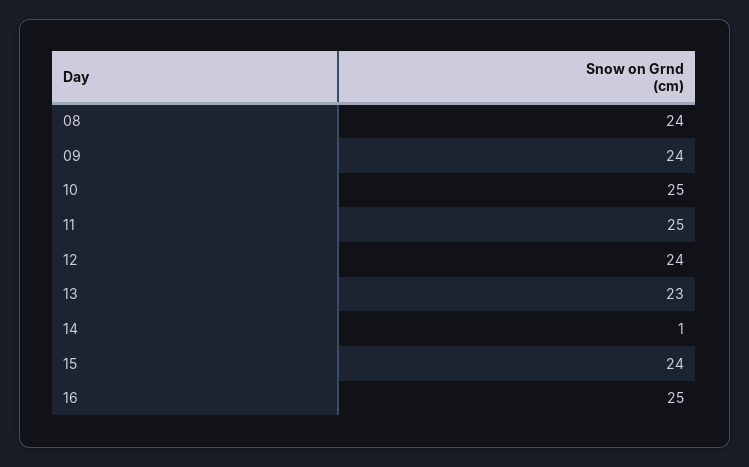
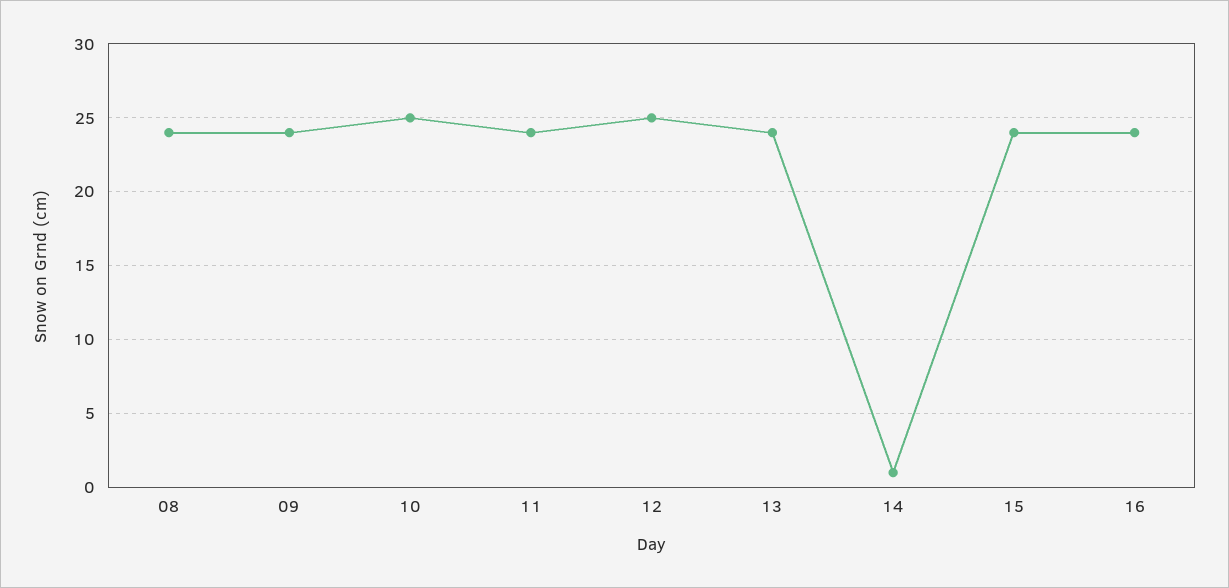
  {
    "08": 24,
    "09": 24,
    "10": 25,
-   "11": 25,
+   "11": 24,
-   "12": 24,
+   "12": 25,
-   "13": 23,
+   "13": 24,
    "14": 1,
    "15": 24,
-   "16": 25
+   "16": 24
  }

